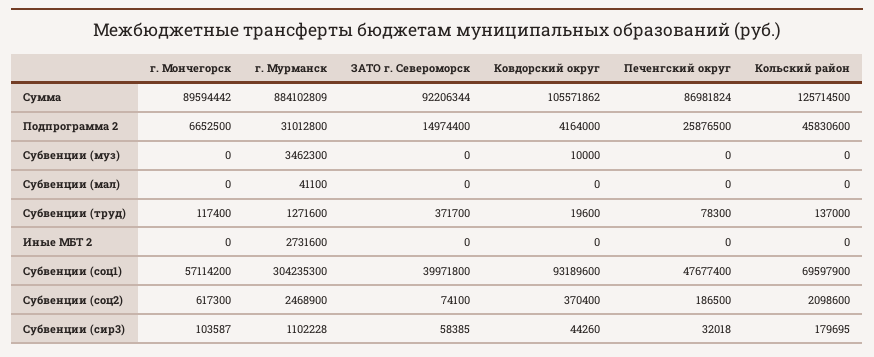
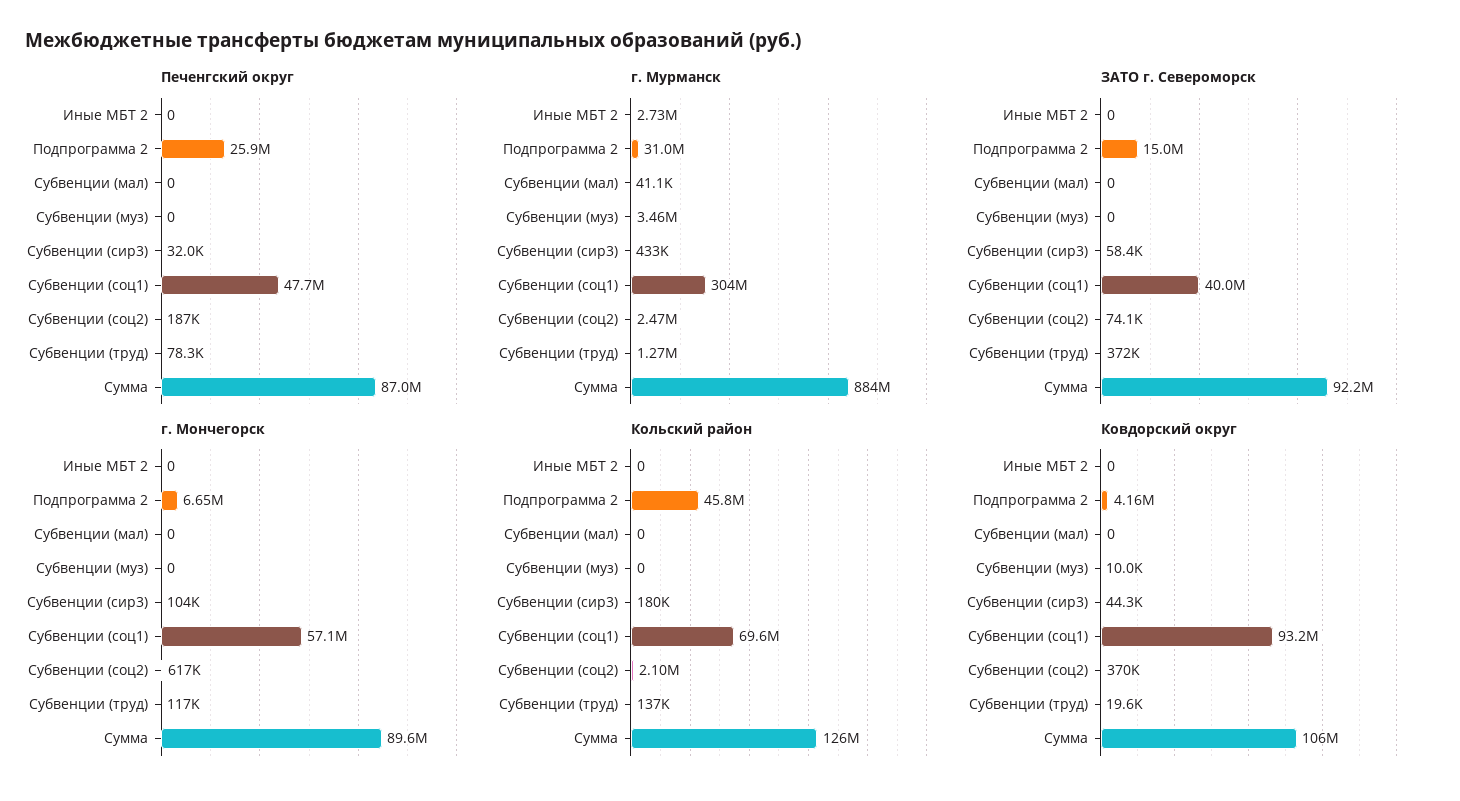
  {
    "г. Мончегорск": {
      "Сумма": 89594442,
      "Подпрограмма 2": 6652500,
      "Субвенции (муз)": 0,
      "Субвенции (мал)": 0,
      "Субвенции (труд)": 117400,
      "Иные МБТ 2": 0,
      "Субвенции (соц1)": 57114200,
      "Субвенции (соц2)": 617300,
      "Субвенции (сир3)": 103587
    },
    "г. Мурманск": {
      "Сумма": 884102809,
      "Подпрограмма 2": 31012800,
      "Субвенции (муз)": 3462300,
      "Субвенции (мал)": 41100,
      "Субвенции (труд)": 1271600,
      "Иные МБТ 2": 2731600,
      "Субвенции (соц1)": 304235300,
      "Субвенции (соц2)": 2468900,
-     "Субвенции (сир3)": 1102228
+     "Субвенции (сир3)": 433000
    },
    "ЗАТО г. Североморск": {
      "Сумма": 92206344,
      "Подпрограмма 2": 14974400,
      "Субвенции (муз)": 0,
      "Субвенции (мал)": 0,
      "Субвенции (труд)": 371700,
      "Иные МБТ 2": 0,
      "Субвенции (соц1)": 39971800,
      "Субвенции (соц2)": 74100,
      "Субвенции (сир3)": 58385
    },
    "Ковдорский округ": {
      "Сумма": 105571862,
      "Подпрограмма 2": 4164000,
      "Субвенции (муз)": 10000,
      "Субвенции (мал)": 0,
      "Субвенции (труд)": 19600,
      "Иные МБТ 2": 0,
      "Субвенции (соц1)": 93189600,
      "Субвенции (соц2)": 370400,
      "Субвенции (сир3)": 44260
    },
    "Печенгский округ": {
      "Сумма": 86981824,
      "Подпрограмма 2": 25876500,
      "Субвенции (муз)": 0,
      "Субвенции (мал)": 0,
      "Субвенции (труд)": 78300,
      "Иные МБТ 2": 0,
      "Субвенции (соц1)": 47677400,
      "Субвенции (соц2)": 186500,
      "Субвенции (сир3)": 32018
    },
    "Кольский район": {
      "Сумма": 125714500,
      "Подпрограмма 2": 45830600,
      "Субвенции (муз)": 0,
      "Субвенции (мал)": 0,
      "Субвенции (труд)": 137000,
      "Иные МБТ 2": 0,
      "Субвенции (соц1)": 69597900,
      "Субвенции (соц2)": 2098600,
      "Субвенции (сир3)": 179695
    }
  }

